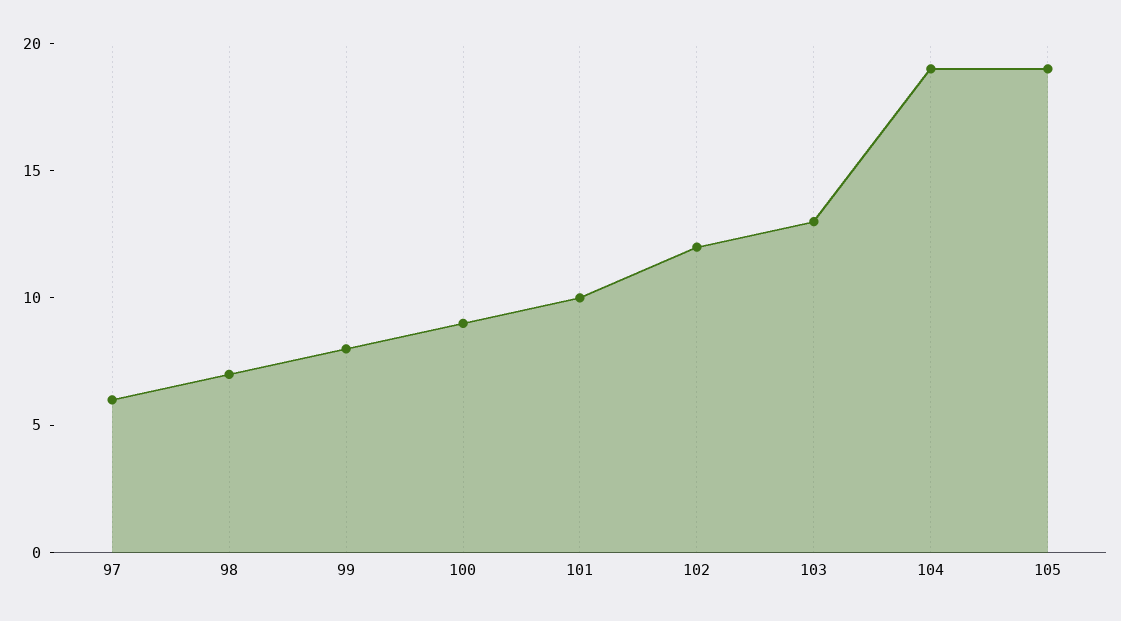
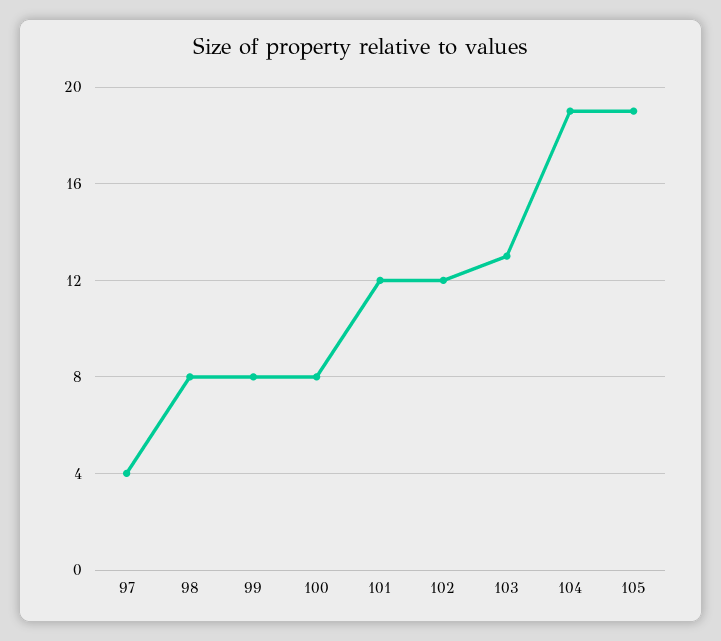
  {
-   "97": 6,
+   "97": 4,
-   "98": 7,
+   "98": 8,
    "99": 8,
-   "100": 9,
+   "100": 8,
-   "101": 10,
+   "101": 12,
    "102": 12,
    "103": 13,
    "104": 19,
    "105": 19
  }

